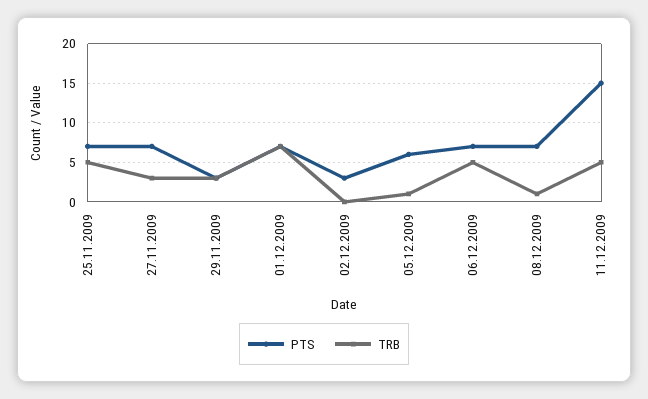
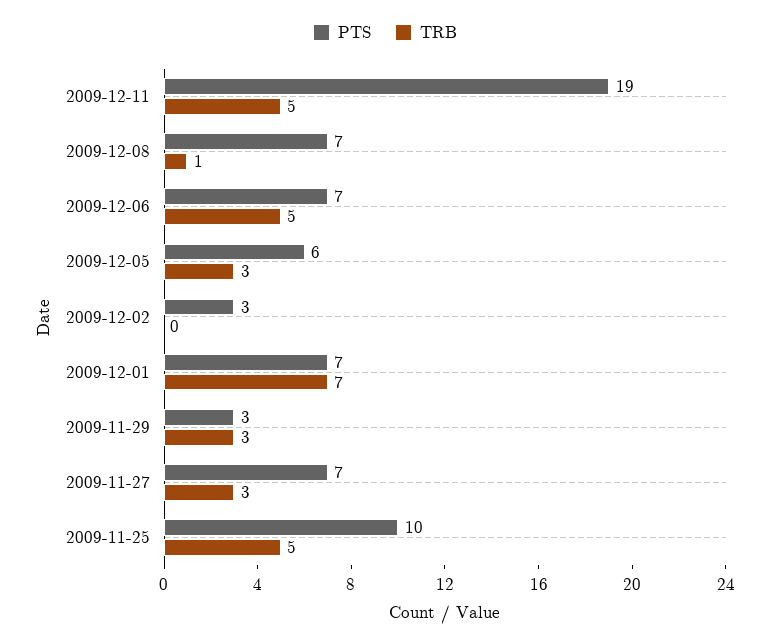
  {
    "PTS": {
-     "25.11.2009": 7,
+     "25.11.2009": 10,
      "27.11.2009": 7,
      "29.11.2009": 3,
      "01.12.2009": 7,
      "02.12.2009": 3,
      "05.12.2009": 6,
      "06.12.2009": 7,
      "08.12.2009": 7,
-     "11.12.2009": 15
+     "11.12.2009": 19
    },
    "TRB": {
      "25.11.2009": 5,
      "27.11.2009": 3,
      "29.11.2009": 3,
      "01.12.2009": 7,
      "02.12.2009": 0,
-     "05.12.2009": 1,
+     "05.12.2009": 3,
      "06.12.2009": 5,
      "08.12.2009": 1,
      "11.12.2009": 5
    }
  }

